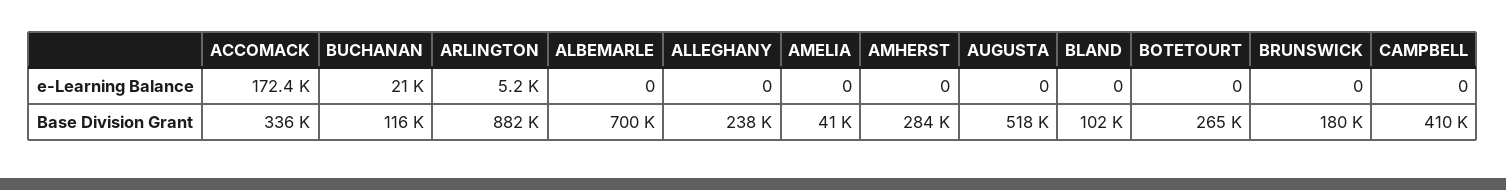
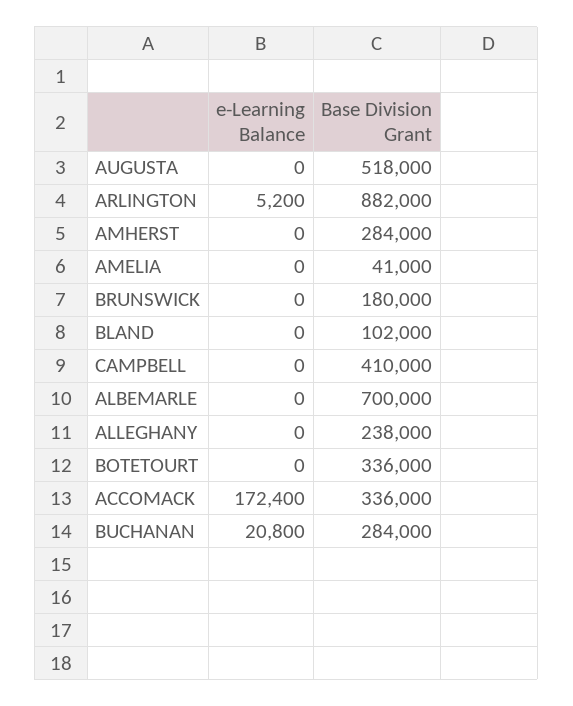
  {
    "ACCOMACK": {
      "e-Learning Balance": 172400,
      "Base Division Grant": 336000
    },
    "BUCHANAN": {
-     "e-Learning Balance": 21000,
+     "e-Learning Balance": 20800,
-     "Base Division Grant": 116000
+     "Base Division Grant": 284000
    },
    "ARLINGTON": {
      "e-Learning Balance": 5200,
      "Base Division Grant": 882000
    },
    "ALBEMARLE": {
      "e-Learning Balance": 0,
      "Base Division Grant": 700000
    },
    "ALLEGHANY": {
      "e-Learning Balance": 0,
      "Base Division Grant": 238000
    },
    "AMELIA": {
      "e-Learning Balance": 0,
      "Base Division Grant": 41000
    },
    "AMHERST": {
      "e-Learning Balance": 0,
      "Base Division Grant": 284000
    },
    "AUGUSTA": {
      "e-Learning Balance": 0,
      "Base Division Grant": 518000
    },
    "BLAND": {
      "e-Learning Balance": 0,
      "Base Division Grant": 102000
    },
    "BOTETOURT": {
      "e-Learning Balance": 0,
-     "Base Division Grant": 265000
+     "Base Division Grant": 336000
    },
    "BRUNSWICK": {
      "e-Learning Balance": 0,
      "Base Division Grant": 180000
    },
    "CAMPBELL": {
      "e-Learning Balance": 0,
      "Base Division Grant": 410000
    }
  }

